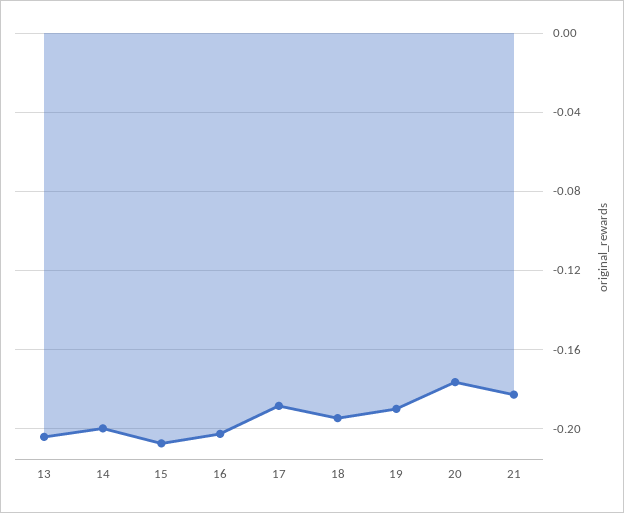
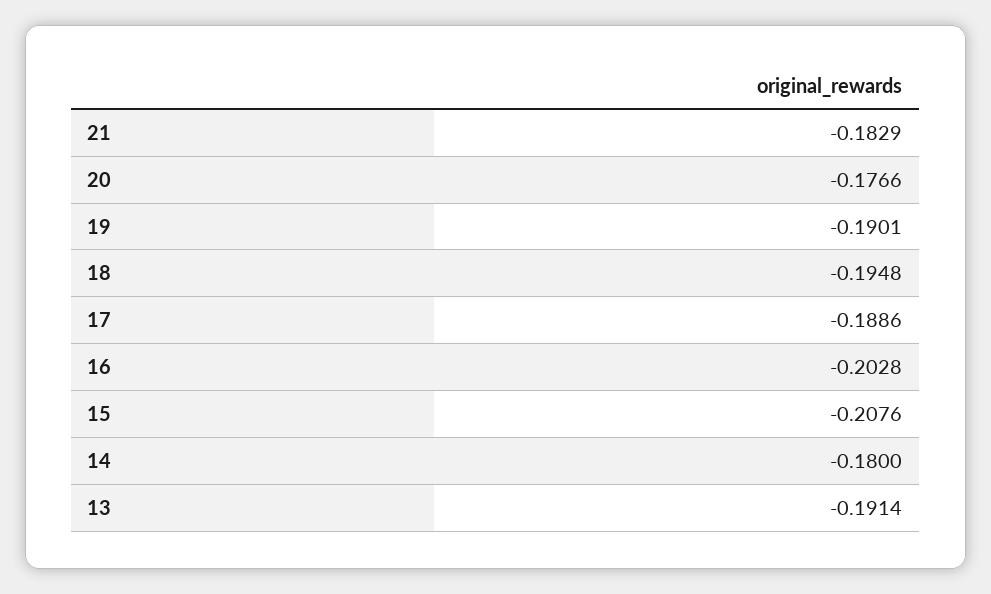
  {
-   "13": -0.205,
+   "13": -0.1914,
-   "14": -0.2,
+   "14": -0.18,
    "15": -0.2076,
    "16": -0.2028,
    "17": -0.1886,
    "18": -0.1948,
    "19": -0.1901,
    "20": -0.1766,
    "21": -0.1829
  }

